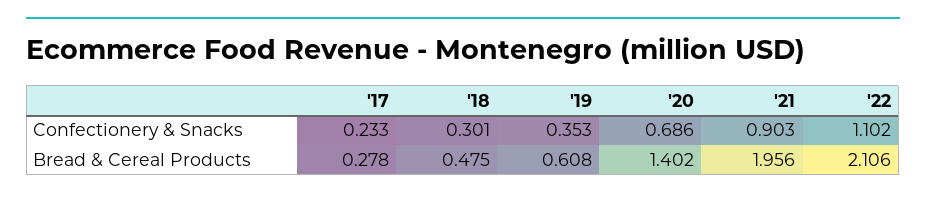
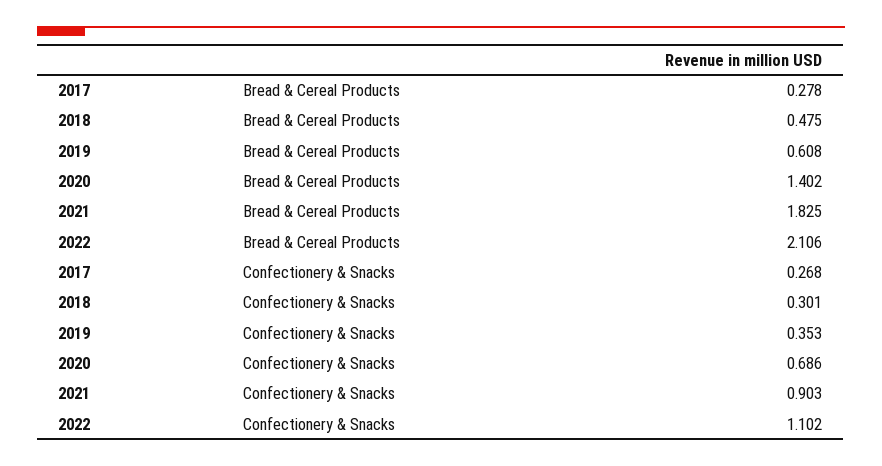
  {
    "'17": {
-     "Confectionery & Snacks": 0.233,
+     "Confectionery & Snacks": 0.268,
      "Bread & Cereal Products": 0.278
    },
    "'18": {
      "Confectionery & Snacks": 0.301,
      "Bread & Cereal Products": 0.475
    },
    "'19": {
      "Confectionery & Snacks": 0.353,
      "Bread & Cereal Products": 0.608
    },
    "'20": {
      "Confectionery & Snacks": 0.686,
      "Bread & Cereal Products": 1.402
    },
    "'21": {
      "Confectionery & Snacks": 0.903,
-     "Bread & Cereal Products": 1.956
+     "Bread & Cereal Products": 1.825
    },
    "'22": {
      "Confectionery & Snacks": 1.102,
      "Bread & Cereal Products": 2.106
    }
  }

